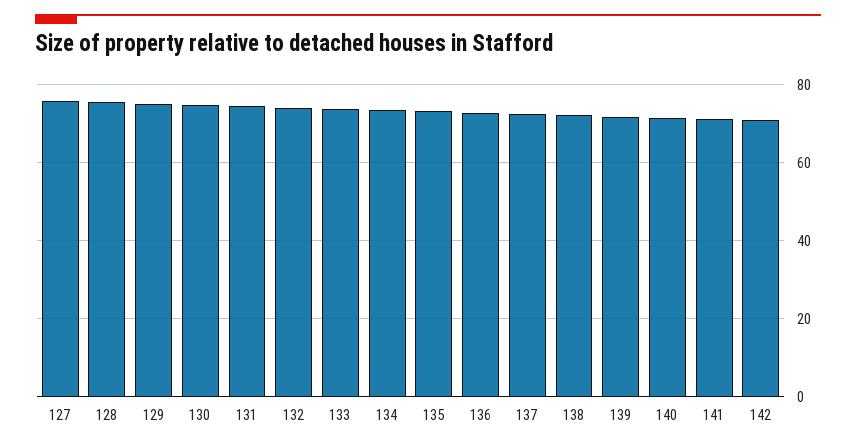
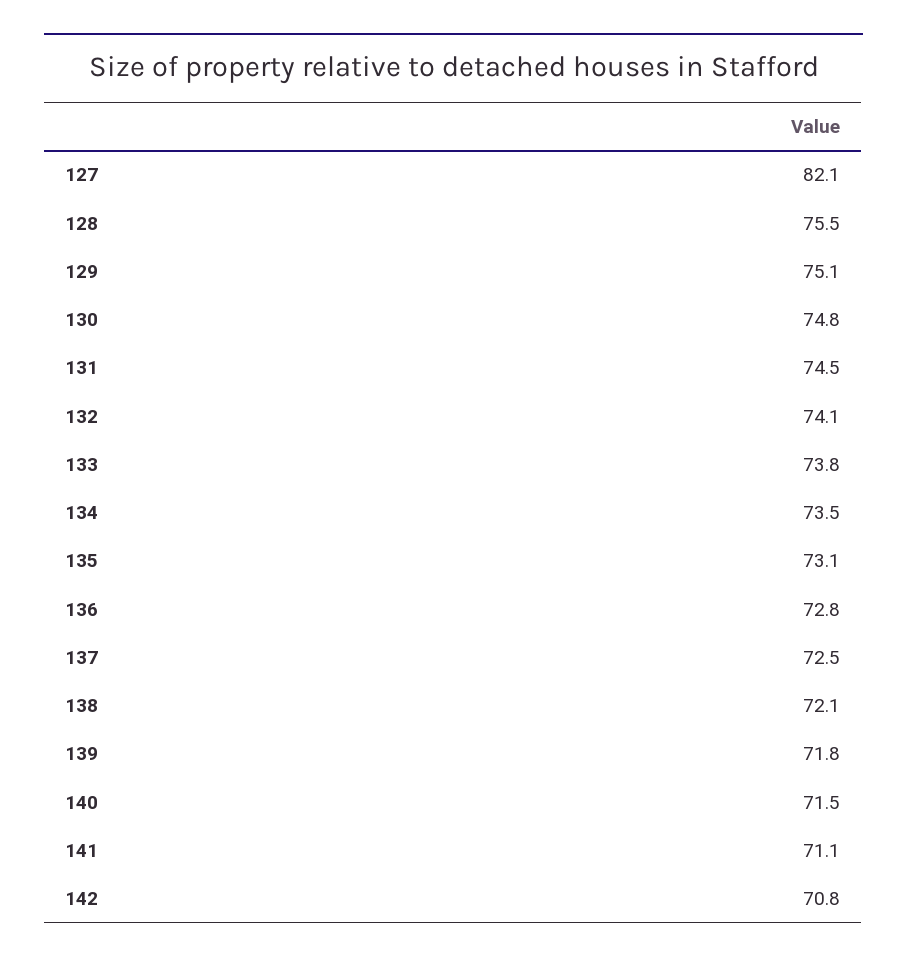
  {
-   "127": 76,
+   "127": 82.1,
    "128": 75.5,
    "129": 75.1,
    "130": 74.8,
    "131": 74.5,
    "132": 74.1,
    "133": 73.8,
    "134": 73.5,
    "135": 73.1,
    "136": 72.8,
    "137": 72.5,
    "138": 72.1,
    "139": 71.8,
    "140": 71.5,
    "141": 71.1,
    "142": 70.8
  }

